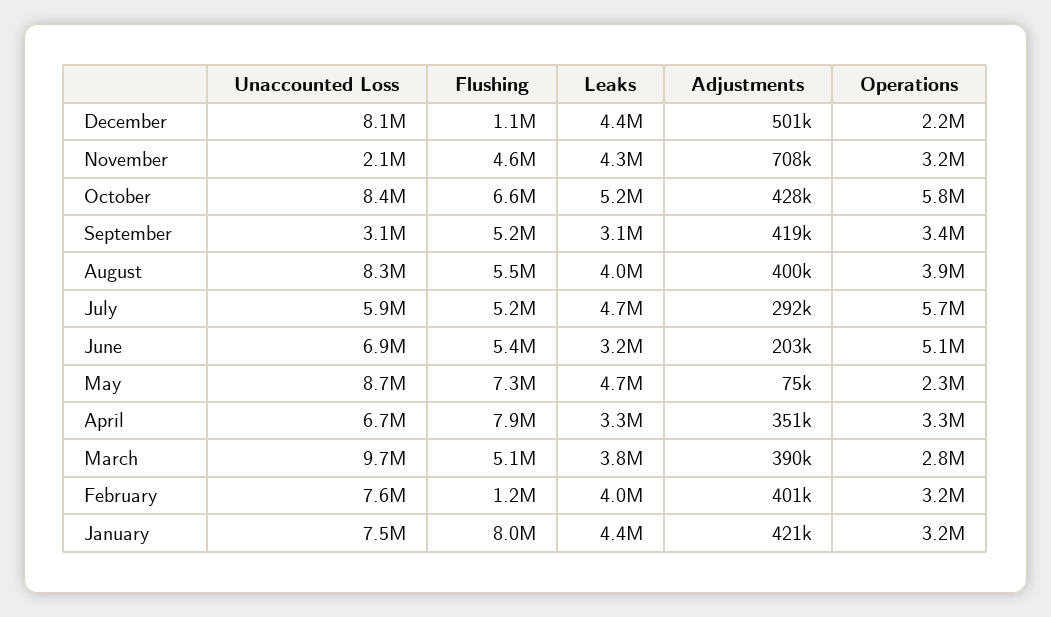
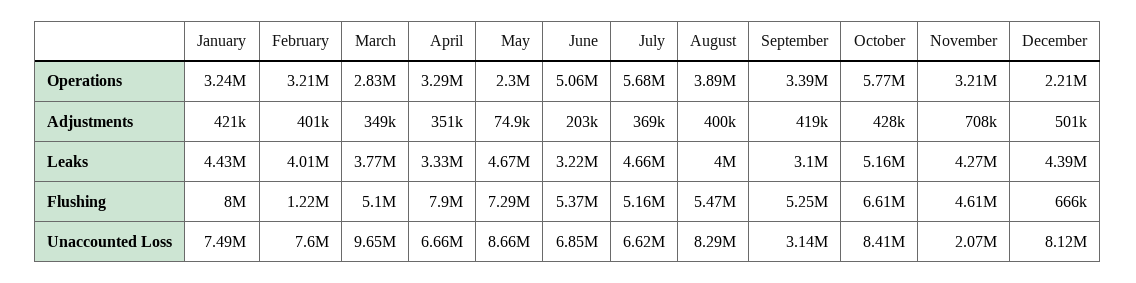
  {
    "Unaccounted Loss": {
      "December": 8120000,
      "November": 2070000,
      "October": 8410000,
      "September": 3140000,
      "August": 8290000,
-     "July": 5900000,
+     "July": 6620000,
      "June": 6850000,
      "May": 8660000,
      "April": 6660000,
      "March": 9650000,
      "February": 7600000,
      "January": 7490000
    },
    "Flushing": {
-     "December": 1100000,
+     "December": 666000,
      "November": 4610000,
      "October": 6610000,
      "September": 5250000,
      "August": 5470000,
      "July": 5160000,
      "June": 5370000,
      "May": 7290000,
      "April": 7900000,
      "March": 5100000,
      "February": 1220000,
      "January": 8000000
    },
    "Leaks": {
      "December": 4390000,
      "November": 4270000,
      "October": 5160000,
      "September": 3100000,
      "August": 4000000,
      "July": 4660000,
      "June": 3220000,
      "May": 4670000,
      "April": 3330000,
      "March": 3770000,
      "February": 4010000,
      "January": 4430000
    },
    "Adjustments": {
      "December": 501000,
      "November": 708000,
      "October": 428000,
      "September": 419000,
      "August": 400000,
-     "July": 292000,
+     "July": 369000,
      "June": 203000,
      "May": 74900,
      "April": 351000,
-     "March": 390000,
+     "March": 349000,
      "February": 401000,
      "January": 421000
    },
    "Operations": {
      "December": 2210000,
      "November": 3210000,
      "October": 5770000,
      "September": 3390000,
      "August": 3890000,
      "July": 5680000,
      "June": 5060000,
      "May": 2300000,
      "April": 3290000,
      "March": 2830000,
      "February": 3210000,
      "January": 3240000
    }
  }

